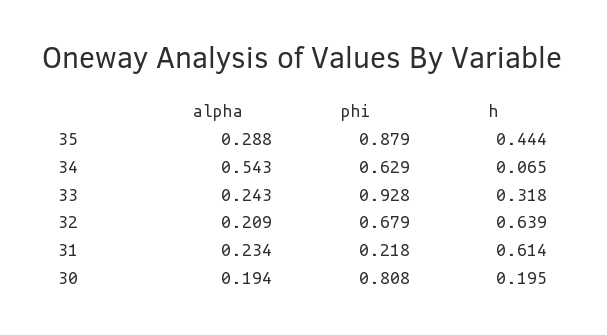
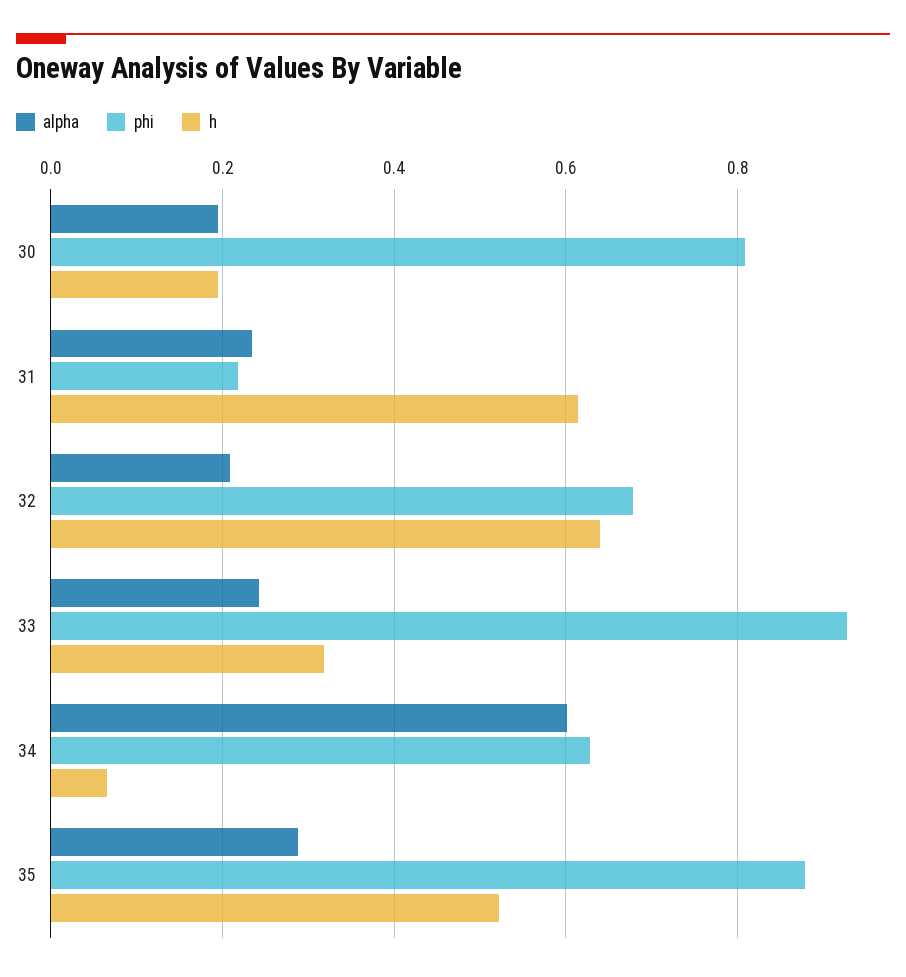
  {
    "alpha": {
      "35": 0.288,
-     "34": 0.543,
+     "34": 0.6,
      "33": 0.243,
      "32": 0.209,
      "31": 0.234,
      "30": 0.194
    },
    "phi": {
      "35": 0.879,
      "34": 0.629,
      "33": 0.928,
      "32": 0.679,
      "31": 0.218,
      "30": 0.808
    },
    "h": {
-     "35": 0.444,
+     "35": 0.52,
      "34": 0.065,
      "33": 0.318,
      "32": 0.639,
      "31": 0.614,
      "30": 0.195
    }
  }

